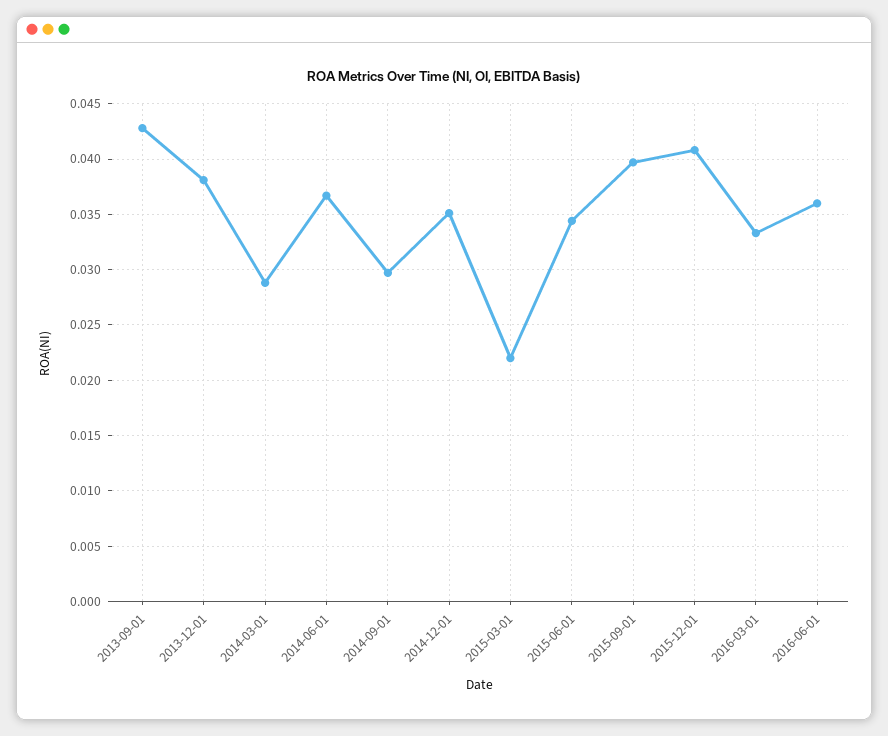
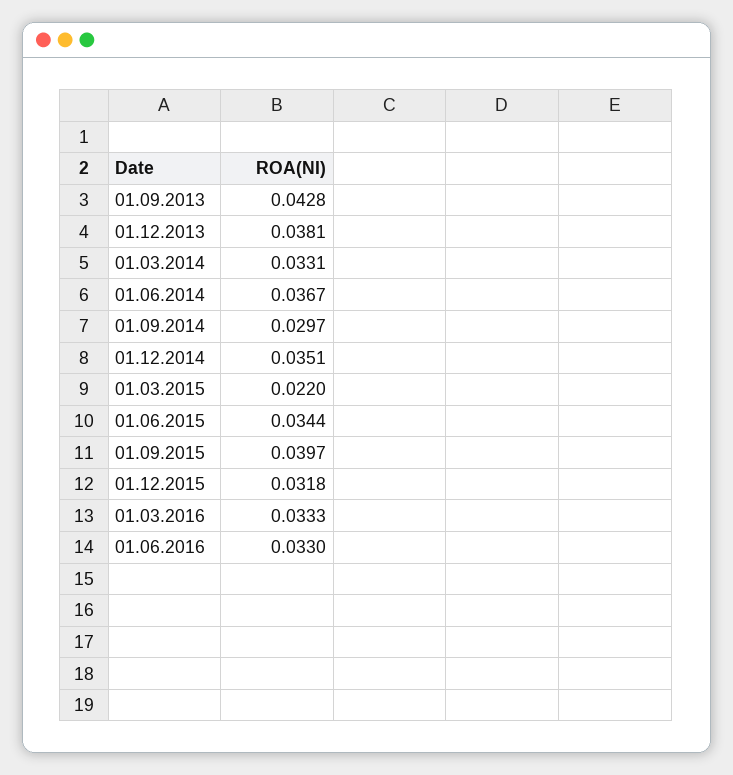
  {
    "2013-09-01": 0.0428,
    "2013-12-01": 0.0381,
-   "2014-03-01": 0.029,
+   "2014-03-01": 0.0331,
    "2014-06-01": 0.0367,
    "2014-09-01": 0.0297,
    "2014-12-01": 0.0351,
    "2015-03-01": 0.022,
    "2015-06-01": 0.0344,
    "2015-09-01": 0.0397,
-   "2015-12-01": 0.041,
+   "2015-12-01": 0.0318,
    "2016-03-01": 0.0333,
-   "2016-06-01": 0.036
+   "2016-06-01": 0.033
  }

